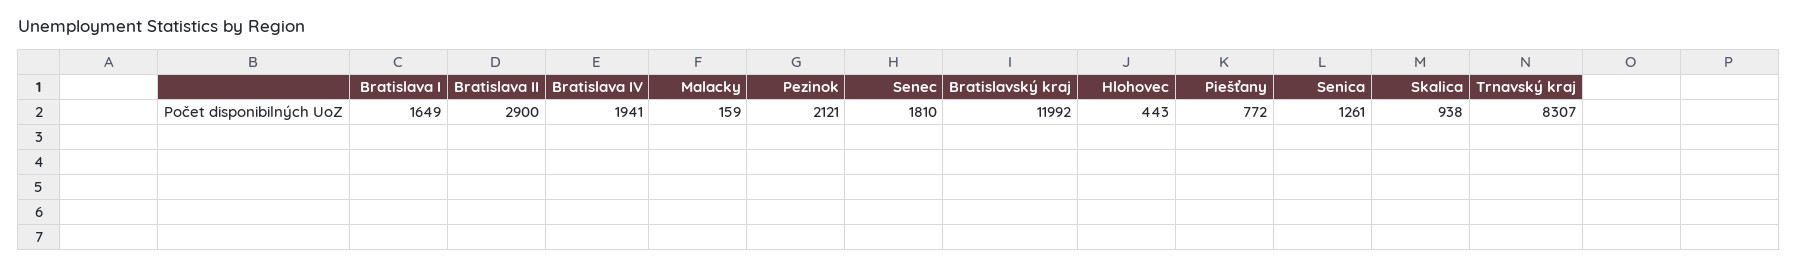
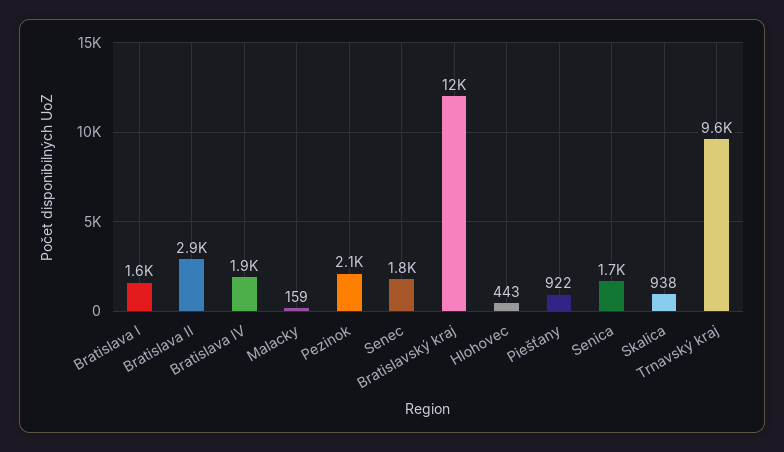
  {
    "Bratislava I": 1649,
    "Bratislava II": 2900,
    "Bratislava IV": 1941,
    "Malacky": 159,
    "Pezinok": 2121,
    "Senec": 1810,
    "Bratislavský kraj": 11992,
    "Hlohovec": 443,
-   "Piešťany": 772,
+   "Piešťany": 922,
-   "Senica": 1261,
+   "Senica": 1700,
    "Skalica": 938,
-   "Trnavský kraj": 8307
+   "Trnavský kraj": 9600
  }

